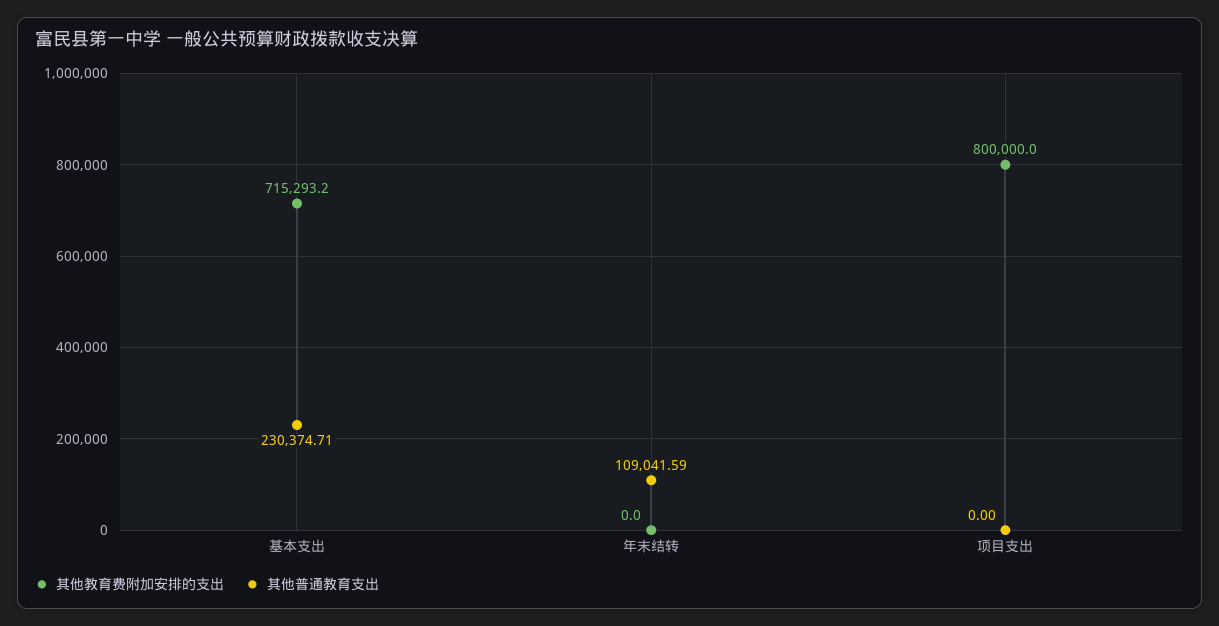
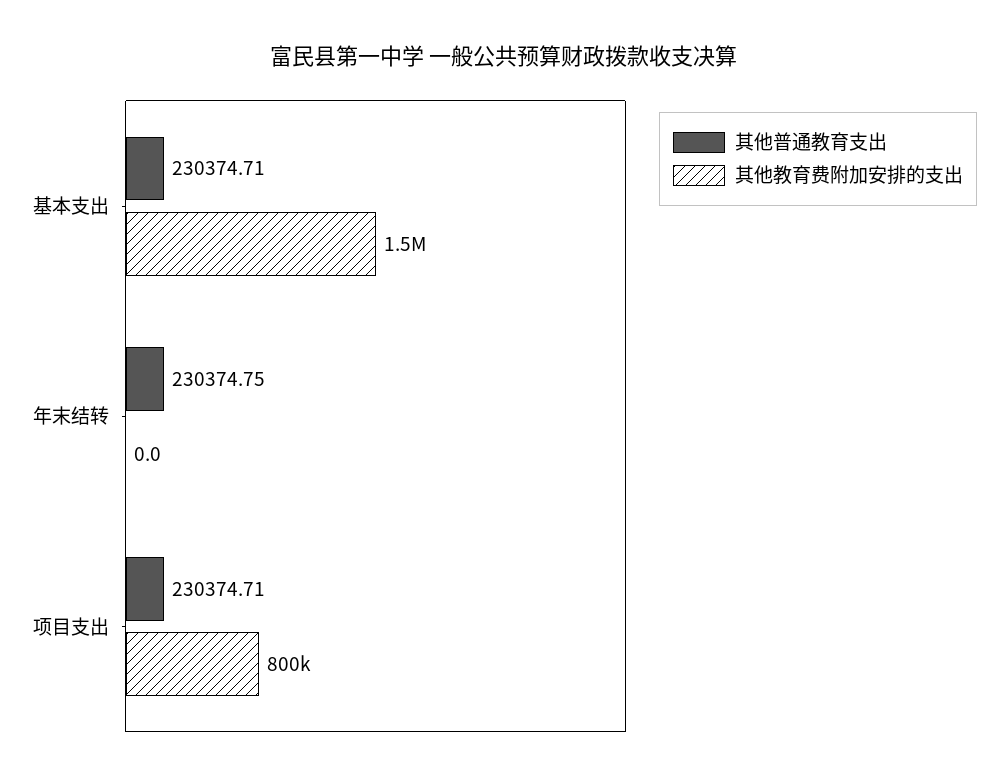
  {
    "其他教育费附加安排的支出": {
-     "基本支出": 715293.2,
+     "基本支出": 1500000,
      "年末结转": 0,
      "项目支出": 800000
    },
    "其他普通教育支出": {
      "基本支出": 230374.71,
-     "年末结转": 109041.59,
+     "年末结转": 230374.75,
-     "项目支出": 0
+     "项目支出": 230374.71
    }
  }

